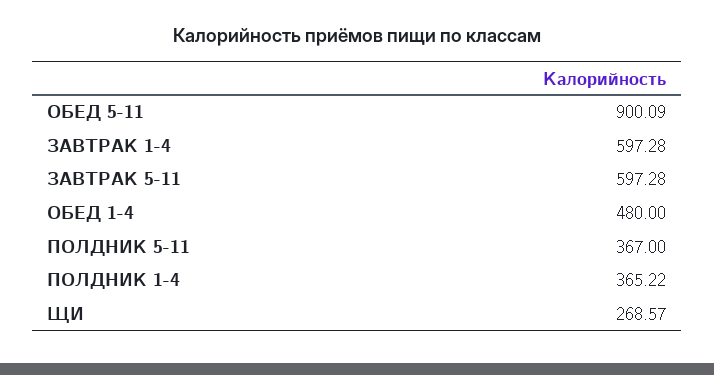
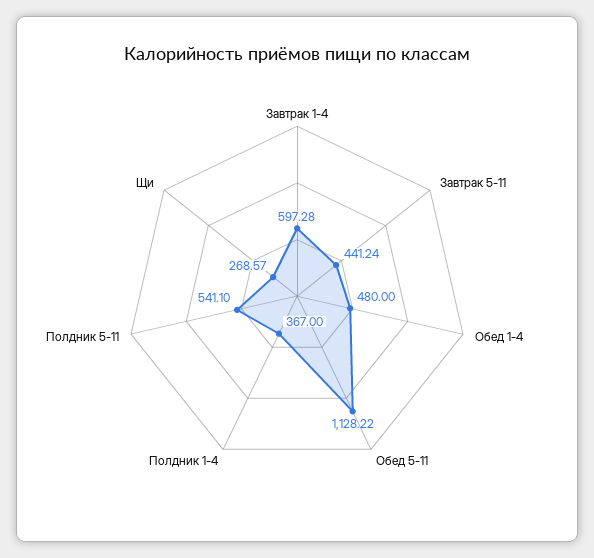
  {
-   "ОБЕД 5-11": 900.09,
+   "ОБЕД 5-11": 1128.22,
    "ЗАВТРАК 1-4": 597.28,
-   "ЗАВТРАК 5-11": 597.28,
+   "ЗАВТРАК 5-11": 441.24,
    "ОБЕД 1-4": 480,
-   "ПОЛДНИК 5-11": 367,
+   "ПОЛДНИК 5-11": 541.1,
-   "ПОЛДНИК 1-4": 365.22,
+   "ПОЛДНИК 1-4": 367,
    "ЩИ": 268.57
  }

